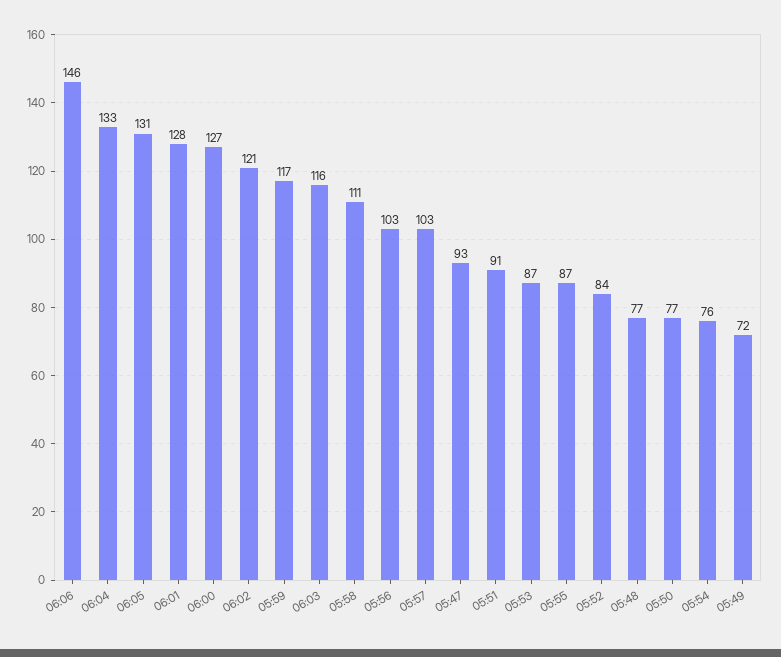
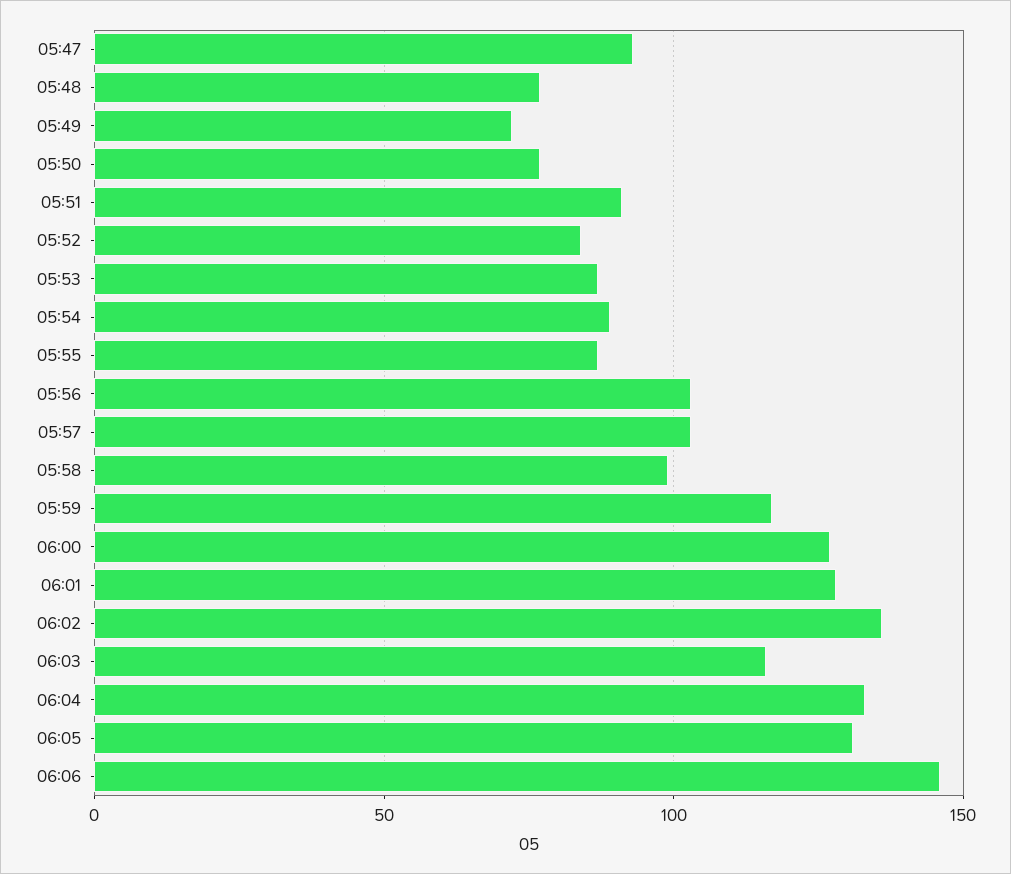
  {
    "06:06": 146,
    "06:04": 133,
    "06:05": 131,
    "06:01": 128,
    "06:00": 127,
-   "06:02": 121,
+   "06:02": 135,
    "05:59": 117,
    "06:03": 116,
-   "05:58": 111,
+   "05:58": 100,
    "05:56": 103,
    "05:57": 103,
    "05:47": 93,
    "05:51": 91,
    "05:53": 87,
    "05:55": 87,
    "05:52": 84,
    "05:48": 77,
    "05:50": 77,
-   "05:54": 76,
+   "05:54": 90,
    "05:49": 72
  }

